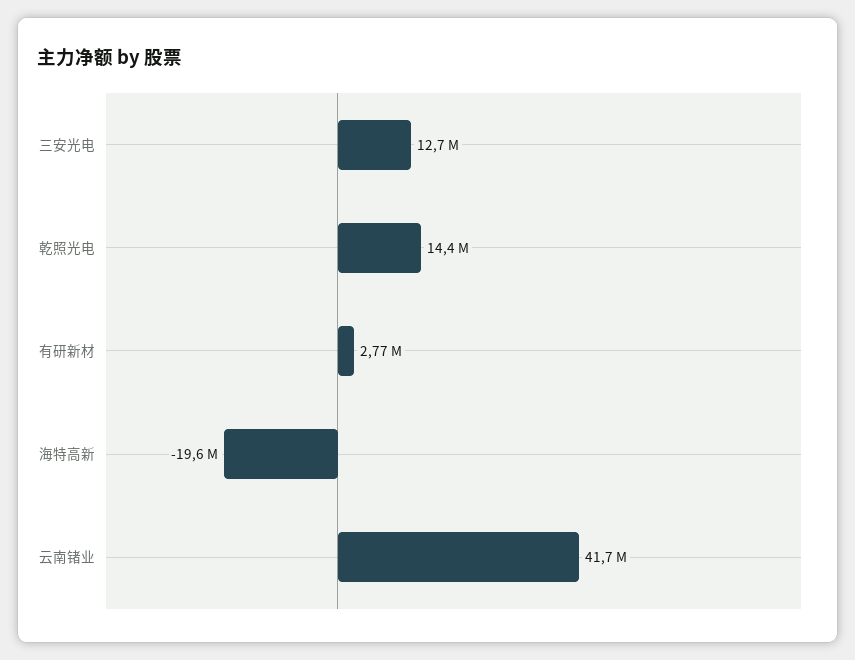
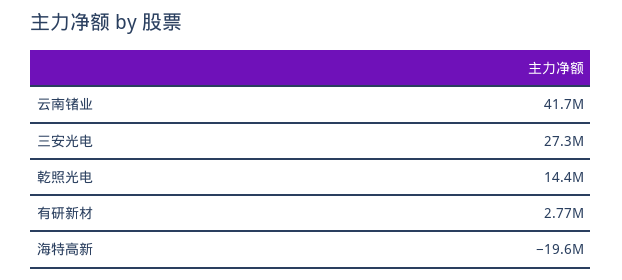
  {
-   "三安光电": 12700000,
+   "三安光电": 27300000,
    "乾照光电": 14400000,
    "有研新材": 2770000,
    "海特高新": -19600000,
    "云南锗业": 41700000
  }

